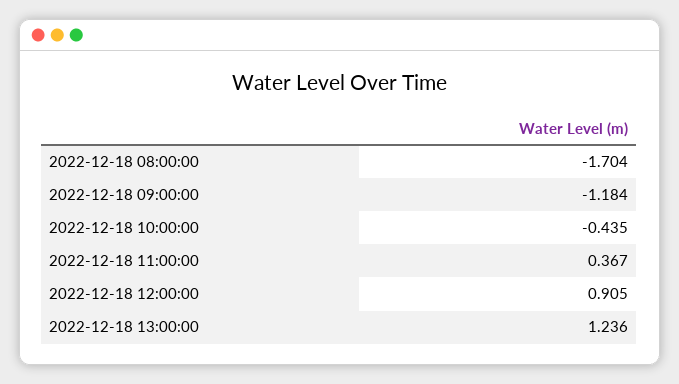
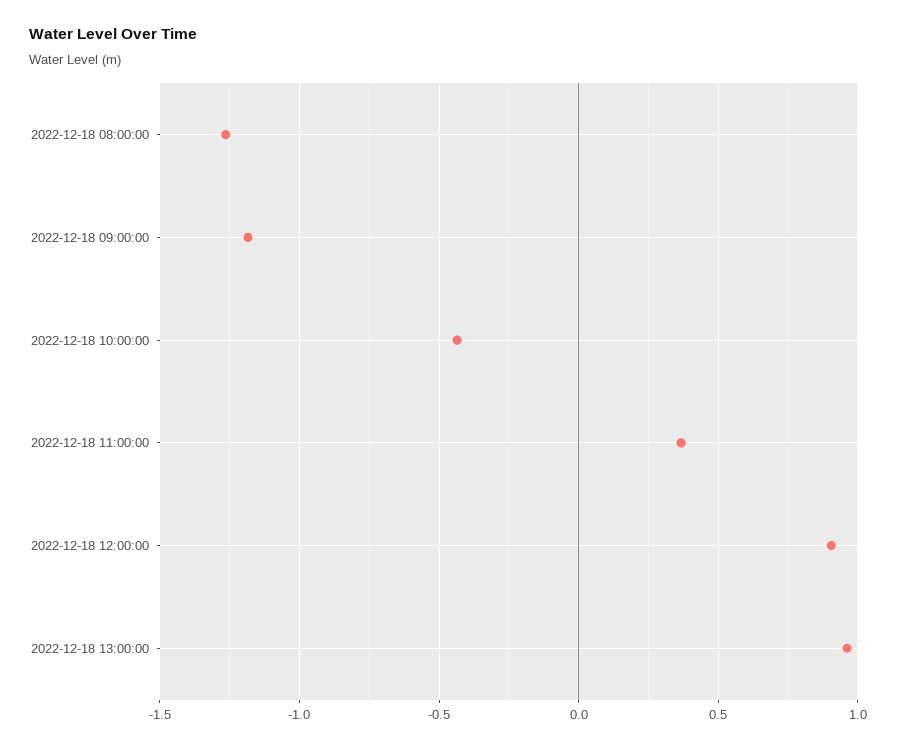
  {
-   "2022-12-18 08:00:00": -1.704,
+   "2022-12-18 08:00:00": -1.25,
    "2022-12-18 09:00:00": -1.184,
    "2022-12-18 10:00:00": -0.435,
    "2022-12-18 11:00:00": 0.367,
    "2022-12-18 12:00:00": 0.905,
-   "2022-12-18 13:00:00": 1.236
+   "2022-12-18 13:00:00": 0.95
  }

